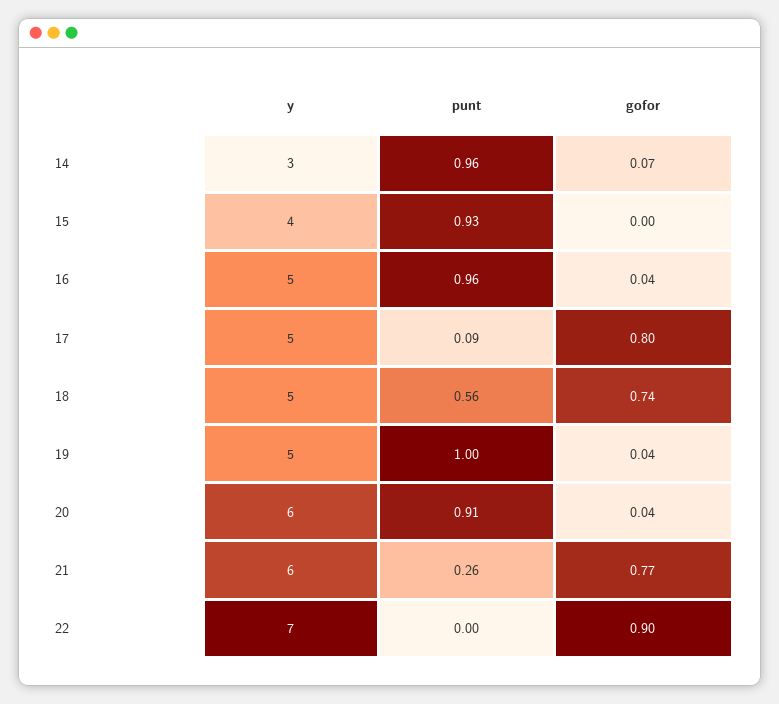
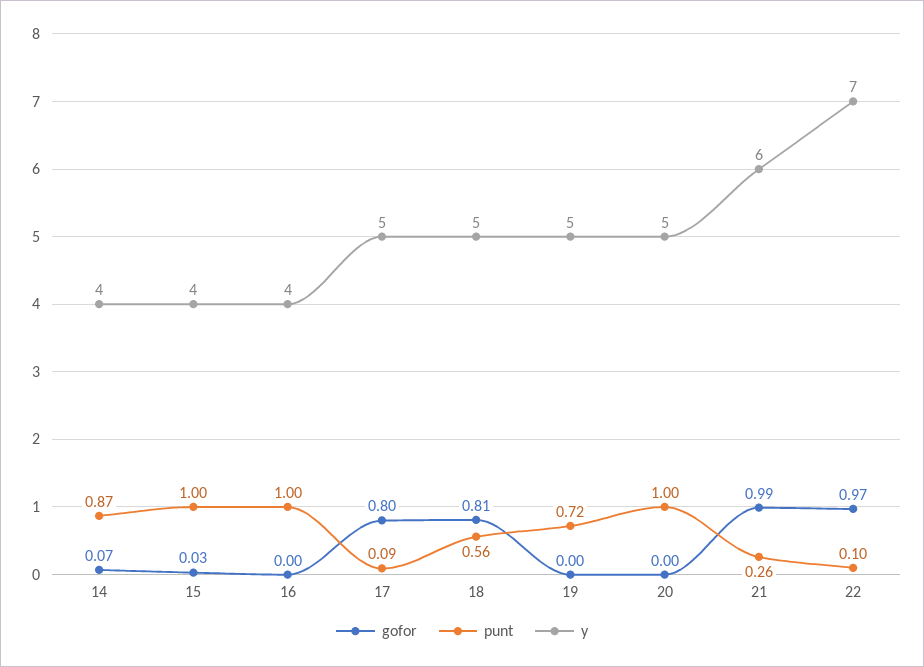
  {
    "y": {
-     "14": 3,
+     "14": 4,
      "15": 4,
-     "16": 5,
+     "16": 4,
      "17": 5,
      "18": 5,
      "19": 5,
-     "20": 6,
+     "20": 5,
      "21": 6,
      "22": 7
    },
    "punt": {
-     "14": 0.96,
+     "14": 0.87,
-     "15": 0.93,
+     "15": 1,
-     "16": 0.96,
+     "16": 1,
      "17": 0.09,
      "18": 0.56,
-     "19": 1,
+     "19": 0.72,
-     "20": 0.91,
+     "20": 1,
      "21": 0.26,
-     "22": 0
+     "22": 0.1
    },
    "gofor": {
      "14": 0.07,
-     "15": 0,
+     "15": 0.03,
-     "16": 0.04,
+     "16": 0,
      "17": 0.8,
-     "18": 0.74,
+     "18": 0.81,
-     "19": 0.04,
+     "19": 0,
-     "20": 0.04,
+     "20": 0,
-     "21": 0.77,
+     "21": 0.99,
-     "22": 0.9
+     "22": 0.97
    }
  }

